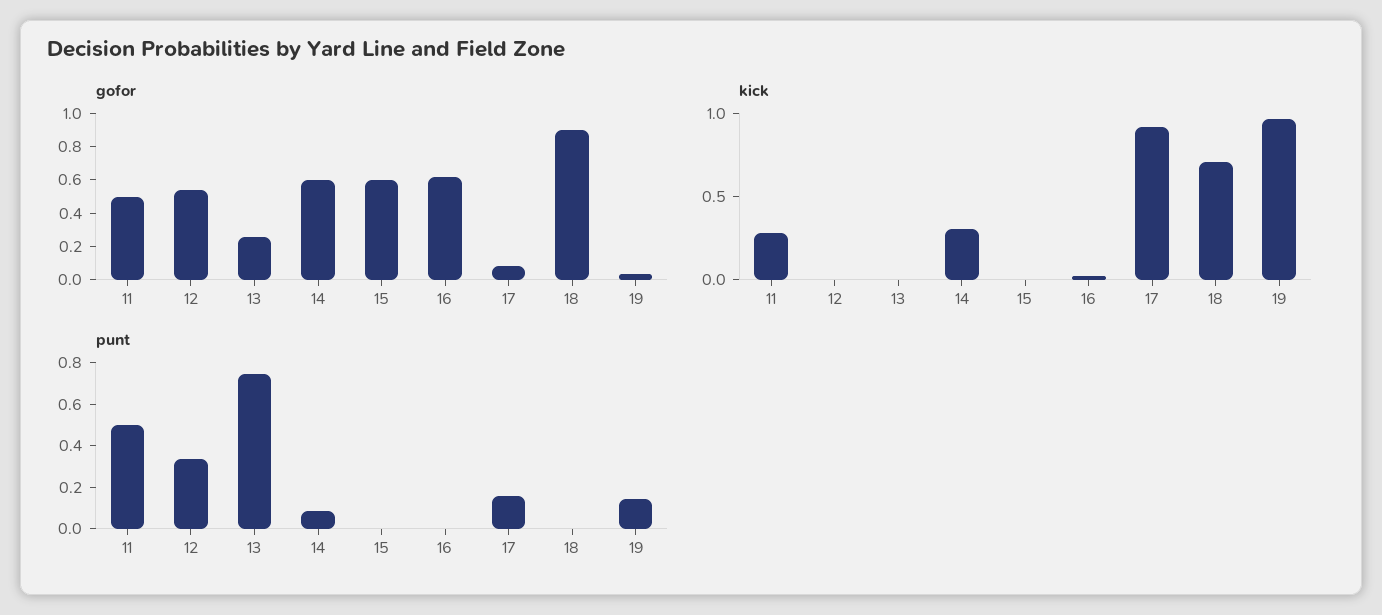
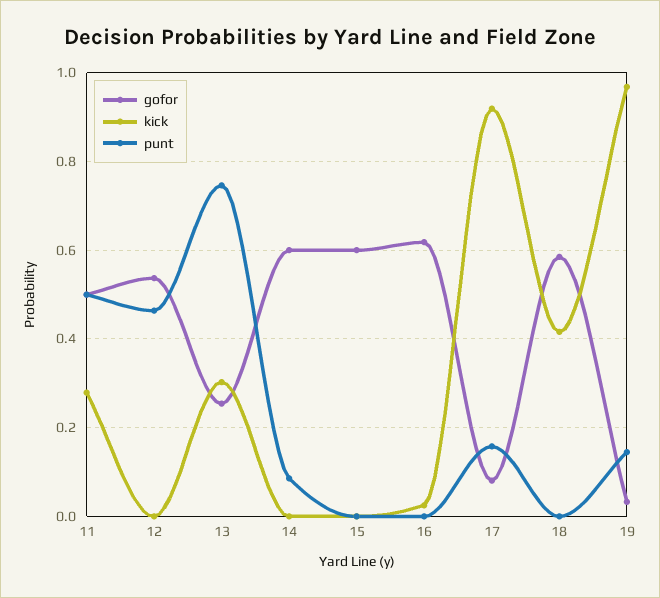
  {
    "gofor": {
      "11": 0.5,
      "12": 0.54,
      "13": 0.26,
      "14": 0.6,
      "15": 0.6,
      "16": 0.62,
      "17": 0.08,
-     "18": 0.9,
+     "18": 0.58,
      "19": 0.04
    },
    "kick": {
      "11": 0.28,
      "12": 0,
-     "13": 0,
+     "13": 0.3,
-     "14": 0.3,
+     "14": 0,
      "15": 0,
      "16": 0.02,
      "17": 0.92,
-     "18": 0.7,
+     "18": 0.42,
      "19": 0.96
    },
    "punt": {
      "11": 0.5,
-     "12": 0.35,
+     "12": 0.46,
      "13": 0.74,
      "14": 0.08,
      "15": 0,
      "16": 0,
      "17": 0.16,
      "18": 0,
      "19": 0.14
    }
  }

